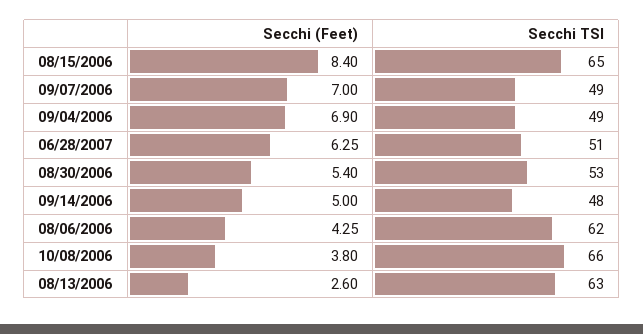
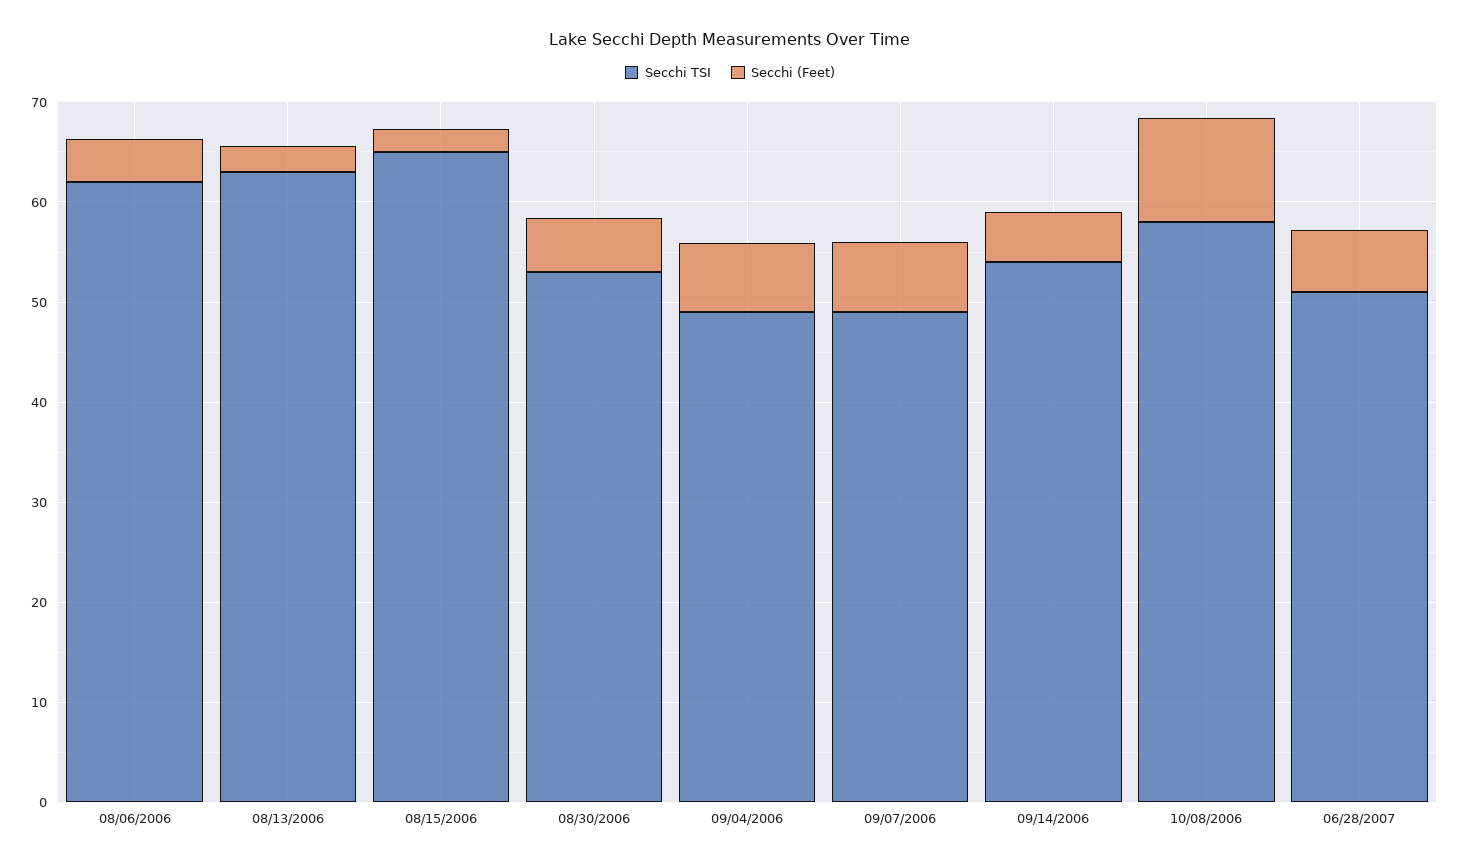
  {
    "Secchi (Feet)": {
-     "08/15/2006": 8.4,
+     "08/15/2006": 2,
      "09/07/2006": 7,
      "09/04/2006": 6.9,
      "06/28/2007": 6.25,
      "08/30/2006": 5.4,
      "09/14/2006": 5,
      "08/06/2006": 4.25,
-     "10/08/2006": 3.8,
+     "10/08/2006": 10,
      "08/13/2006": 2.6
    },
    "Secchi TSI": {
      "08/15/2006": 65,
      "09/07/2006": 49,
      "09/04/2006": 49,
      "06/28/2007": 51,
      "08/30/2006": 53,
-     "09/14/2006": 48,
+     "09/14/2006": 54,
      "08/06/2006": 62,
-     "10/08/2006": 66,
+     "10/08/2006": 58,
      "08/13/2006": 63
    }
  }

